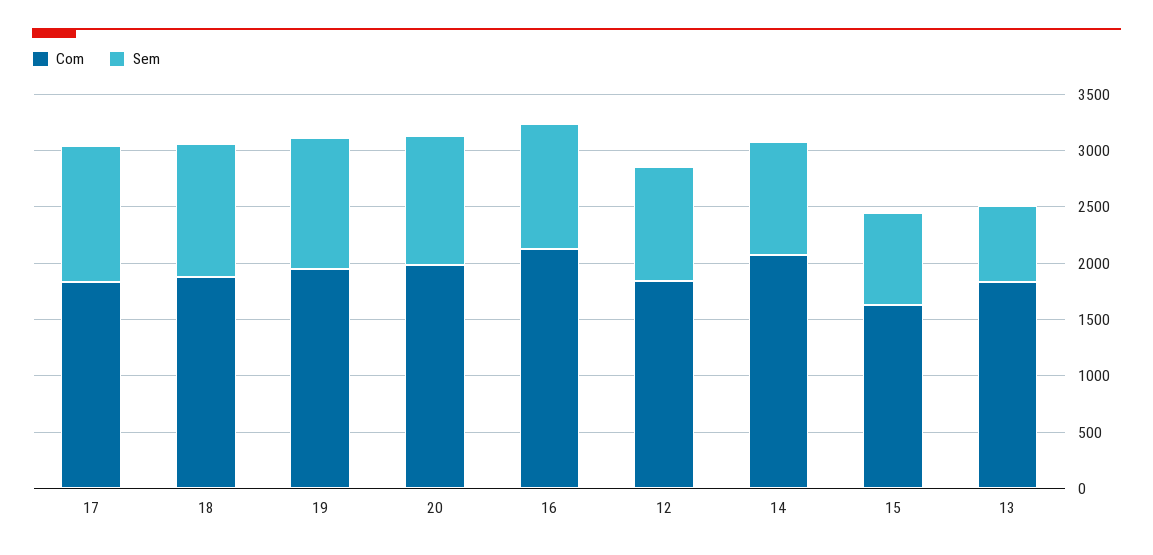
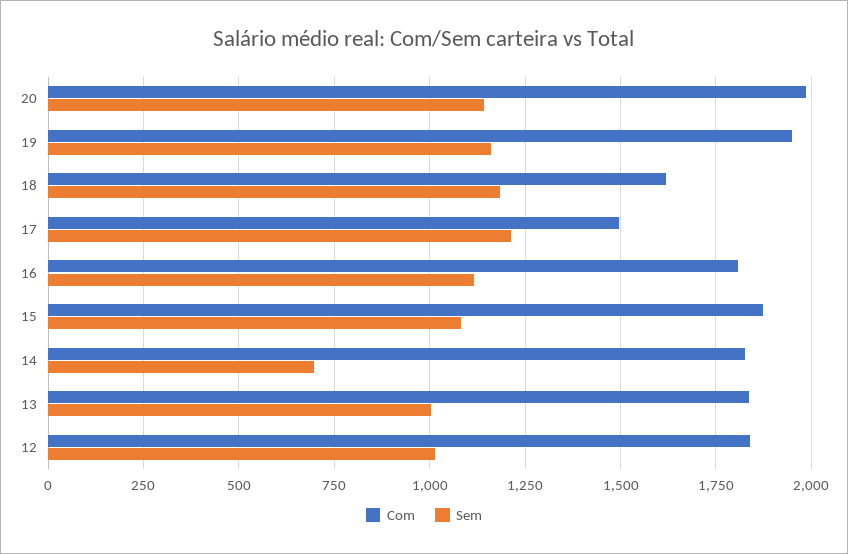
  {
    "Com": {
-     "17": 1800,
+     "17": 1500,
-     "18": 1900,
+     "18": 1625,
      "19": 1950,
      "20": 1975,
-     "16": 2100,
+     "16": 1800,
      "12": 1850,
-     "14": 2100,
+     "14": 1825,
-     "15": 1600,
+     "15": 1875,
      "13": 1825
    },
    "Sem": {
      "17": 1200,
      "18": 1175,
      "19": 1150,
      "20": 1150,
      "16": 1125,
      "12": 1025,
-     "14": 1000,
+     "14": 700,
-     "15": 800,
+     "15": 1075,
-     "13": 700
+     "13": 1000
    }
  }

